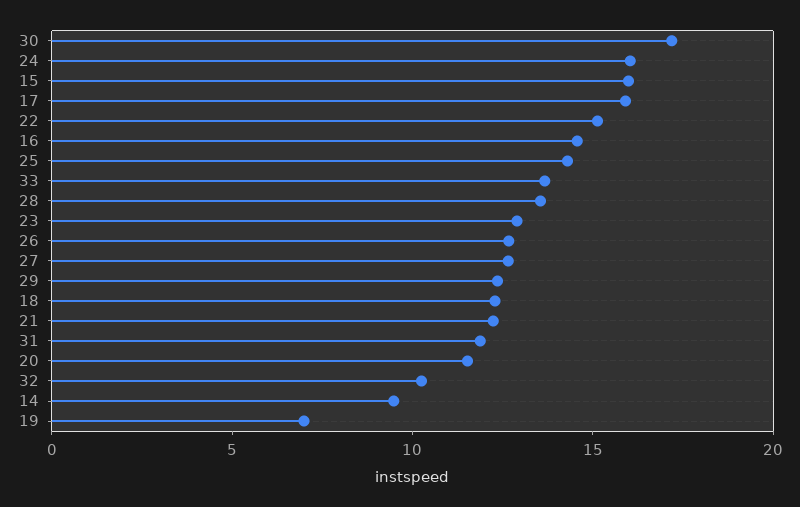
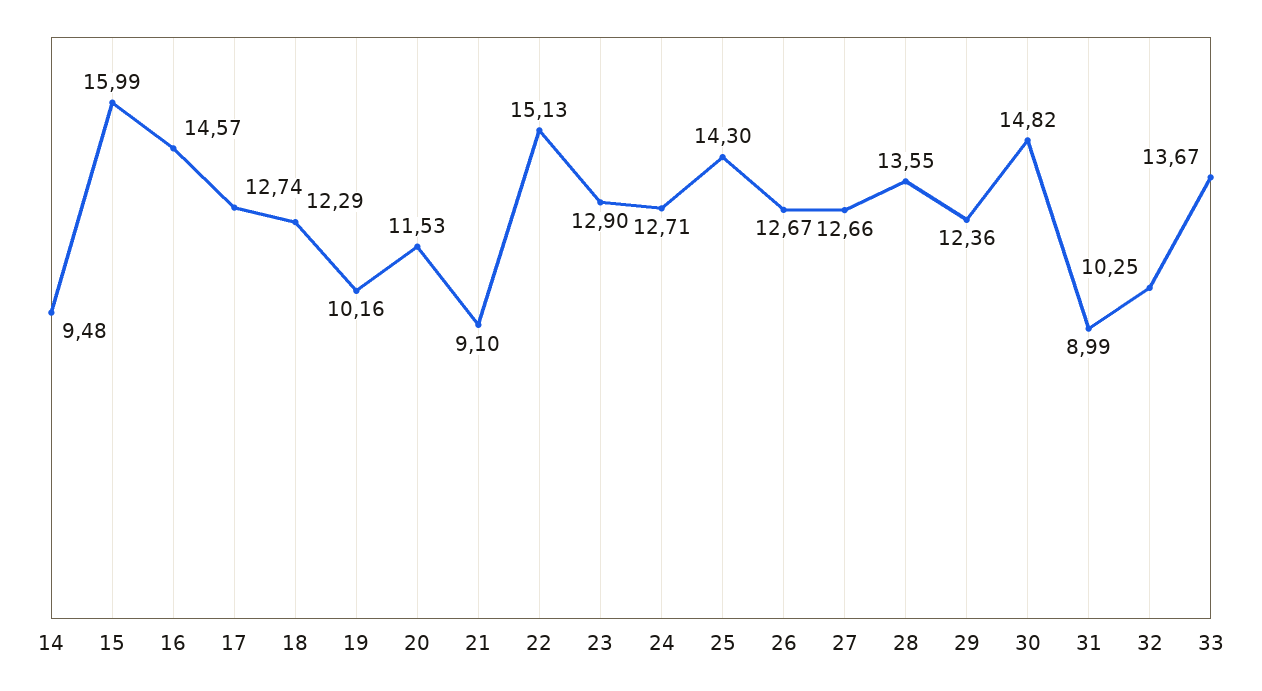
  {
-   "30": 17,
+   "30": 14.82,
-   "24": 16,
+   "24": 12.71,
    "15": 15.99,
-   "17": 16,
+   "17": 12.74,
    "22": 15.13,
    "16": 14.57,
    "25": 14.3,
    "33": 13.67,
    "28": 13.55,
    "23": 12.9,
    "26": 12.67,
    "27": 12.66,
    "29": 12.36,
    "18": 12.29,
-   "21": 12,
+   "21": 9.1,
-   "31": 12,
+   "31": 8.99,
    "20": 11.53,
    "32": 10.25,
    "14": 9.48,
-   "19": 7
+   "19": 10.16
  }

